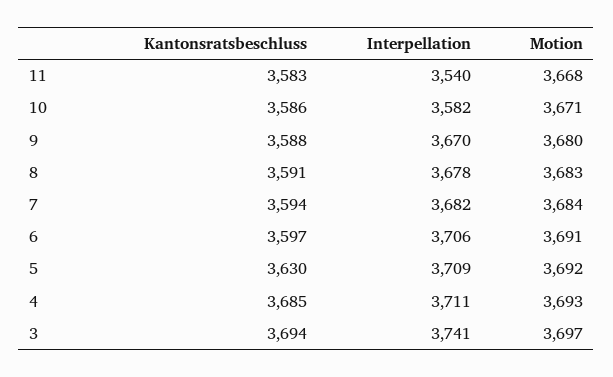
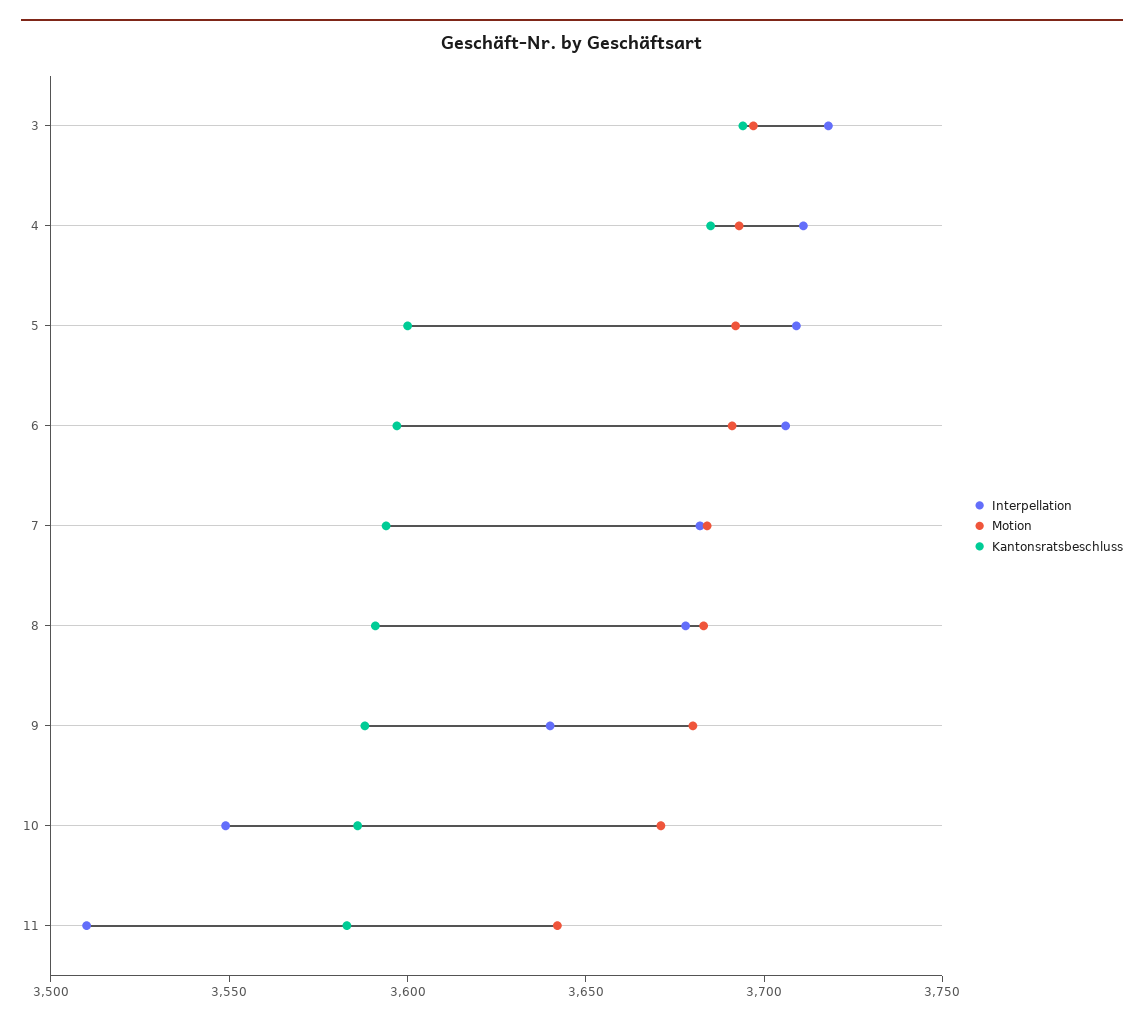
  {
    "Kantonsratsbeschluss": {
      "11": 3583,
      "10": 3586,
      "9": 3588,
      "8": 3591,
      "7": 3594,
      "6": 3597,
-     "5": 3630,
+     "5": 3600,
      "4": 3685,
      "3": 3694
    },
    "Interpellation": {
-     "11": 3540,
+     "11": 3510,
-     "10": 3582,
+     "10": 3550,
-     "9": 3670,
+     "9": 3640,
      "8": 3678,
      "7": 3682,
      "6": 3706,
      "5": 3709,
      "4": 3711,
-     "3": 3741
+     "3": 3720
    },
    "Motion": {
-     "11": 3668,
+     "11": 3640,
      "10": 3671,
      "9": 3680,
      "8": 3683,
      "7": 3684,
      "6": 3691,
      "5": 3692,
      "4": 3693,
      "3": 3697
    }
  }

